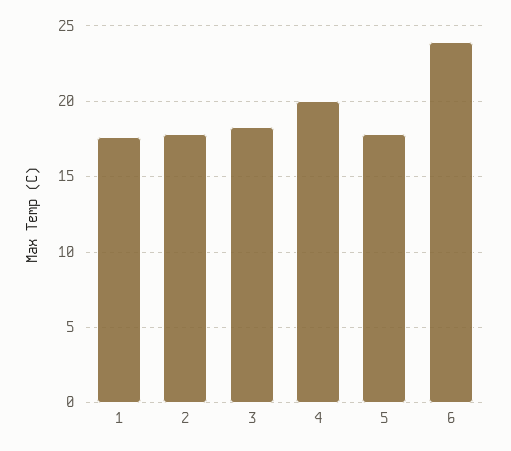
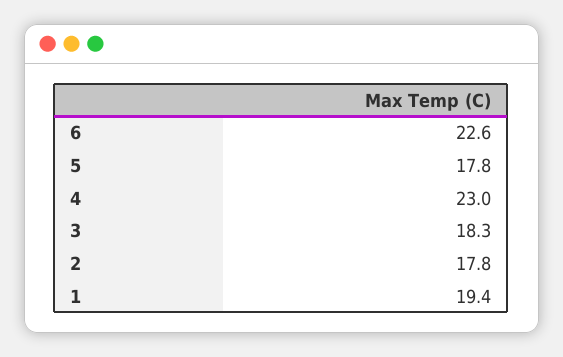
  {
-   "1": 17.5,
+   "1": 19.4,
    "2": 17.8,
    "3": 18.3,
-   "4": 20,
+   "4": 23,
    "5": 17.8,
-   "6": 24
+   "6": 22.6
  }

